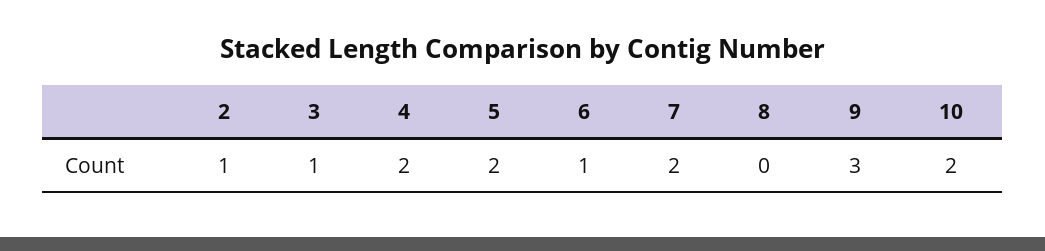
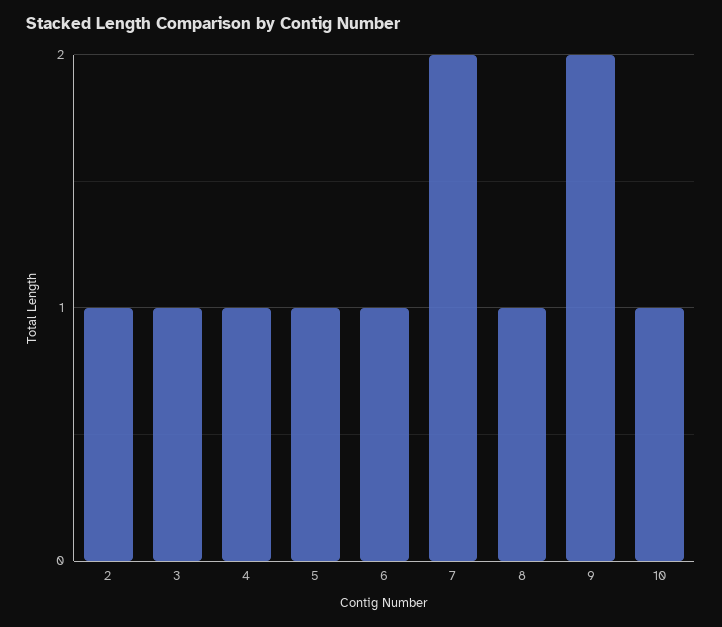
  {
    "2": 1,
    "3": 1,
-   "4": 2,
+   "4": 1,
-   "5": 2,
+   "5": 1,
    "6": 1,
    "7": 2,
-   "8": 0,
+   "8": 1,
-   "9": 3,
+   "9": 2,
-   "10": 2
+   "10": 1
  }

